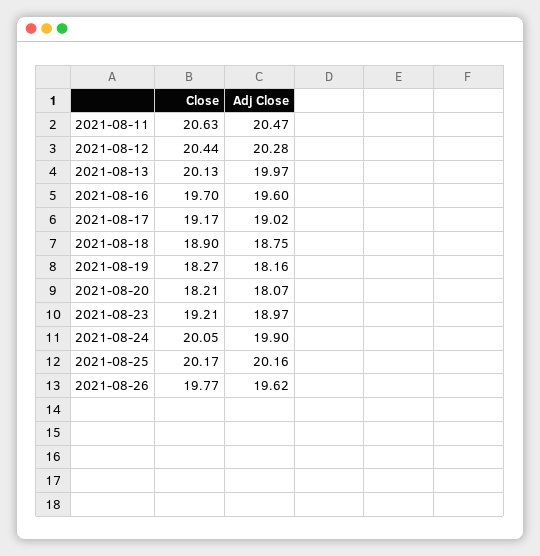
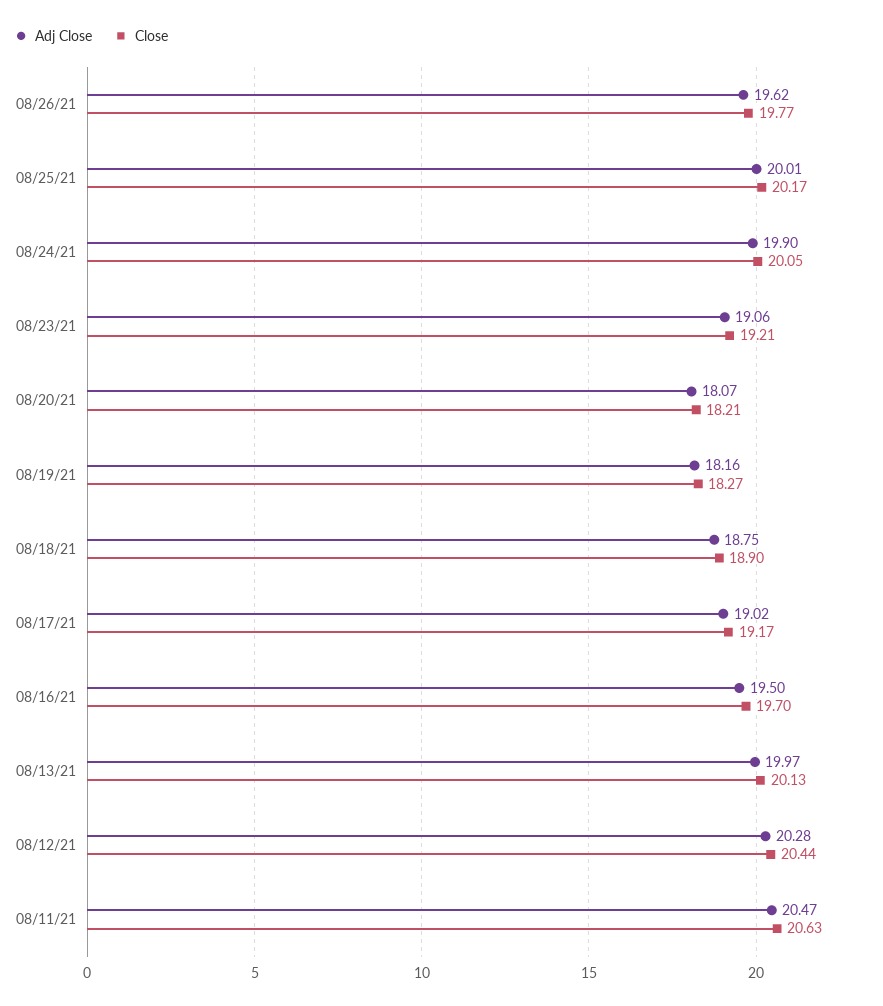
  {
    "Close": {
      "2021-08-11": 20.63,
      "2021-08-12": 20.44,
      "2021-08-13": 20.13,
      "2021-08-16": 19.7,
      "2021-08-17": 19.17,
      "2021-08-18": 18.9,
      "2021-08-19": 18.27,
      "2021-08-20": 18.21,
      "2021-08-23": 19.21,
      "2021-08-24": 20.05,
      "2021-08-25": 20.17,
      "2021-08-26": 19.77
    },
    "Adj Close": {
      "2021-08-11": 20.47,
      "2021-08-12": 20.28,
      "2021-08-13": 19.97,
-     "2021-08-16": 19.6,
+     "2021-08-16": 19.5,
      "2021-08-17": 19.02,
      "2021-08-18": 18.75,
      "2021-08-19": 18.16,
      "2021-08-20": 18.07,
-     "2021-08-23": 18.97,
+     "2021-08-23": 19.06,
      "2021-08-24": 19.9,
-     "2021-08-25": 20.16,
+     "2021-08-25": 20.01,
      "2021-08-26": 19.62
    }
  }

